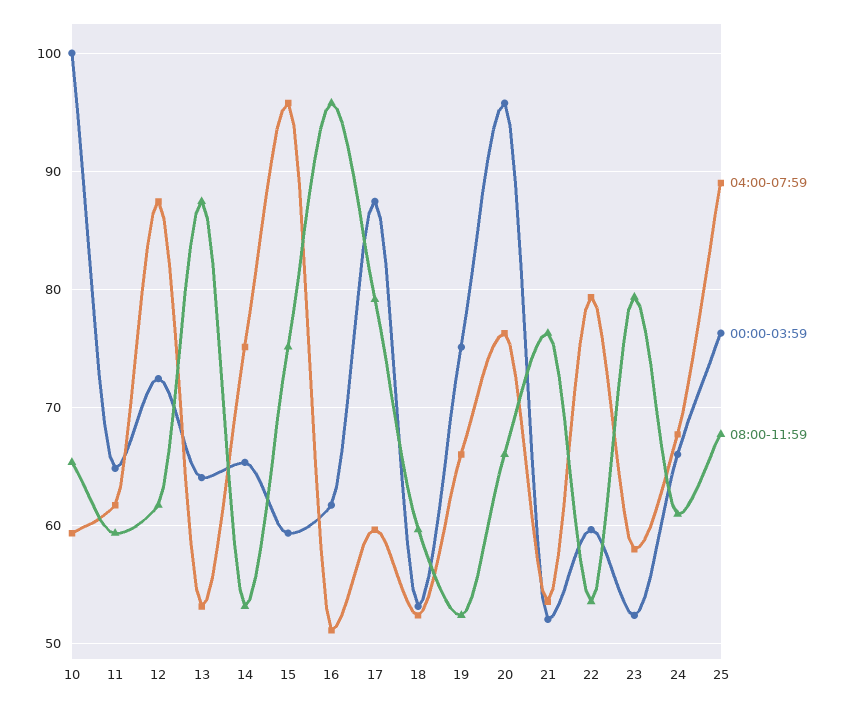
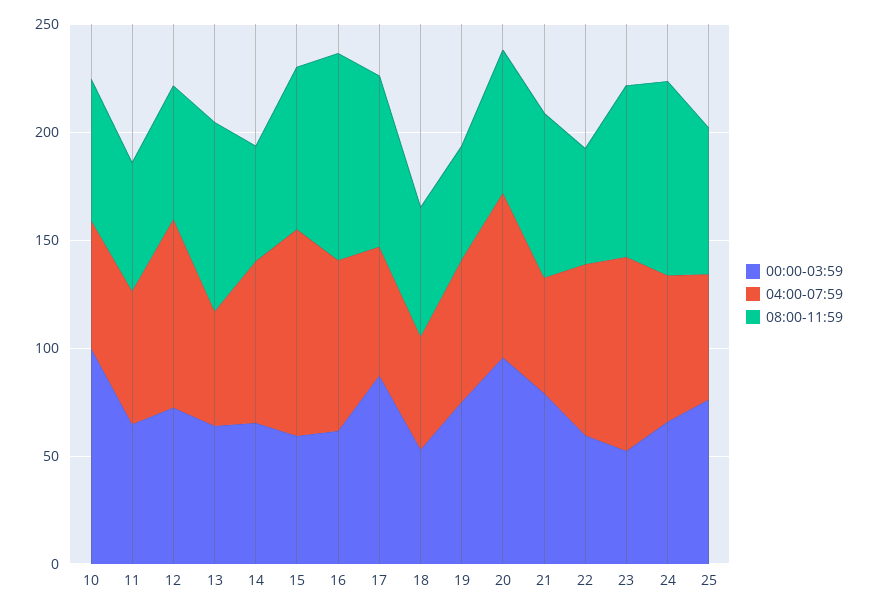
  {
    "04:00-07:59": {
      "10": 59,
      "11": 62,
      "12": 87,
      "13": 53,
      "14": 75,
      "15": 96,
-     "16": 51,
+     "16": 80,
      "17": 60,
      "18": 52,
      "19": 66,
      "20": 76,
      "21": 54,
      "22": 79,
-     "23": 58,
+     "23": 90,
      "24": 68,
-     "25": 89
+     "25": 60
    },
    "00:00-03:59": {
      "10": 100,
      "11": 65,
      "12": 72,
      "13": 64,
      "14": 65,
      "15": 59,
      "16": 62,
      "17": 87,
      "18": 53,
      "19": 75,
      "20": 96,
-     "21": 52,
+     "21": 80,
      "22": 60,
      "23": 52,
      "24": 66,
      "25": 76
    },
    "08:00-11:59": {
      "10": 65,
      "11": 59,
      "12": 62,
      "13": 87,
      "14": 53,
      "15": 75,
      "16": 96,
      "17": 79,
      "18": 60,
      "19": 52,
      "20": 66,
      "21": 76,
      "22": 54,
      "23": 79,
-     "24": 61,
+     "24": 90,
      "25": 68
    }
  }

